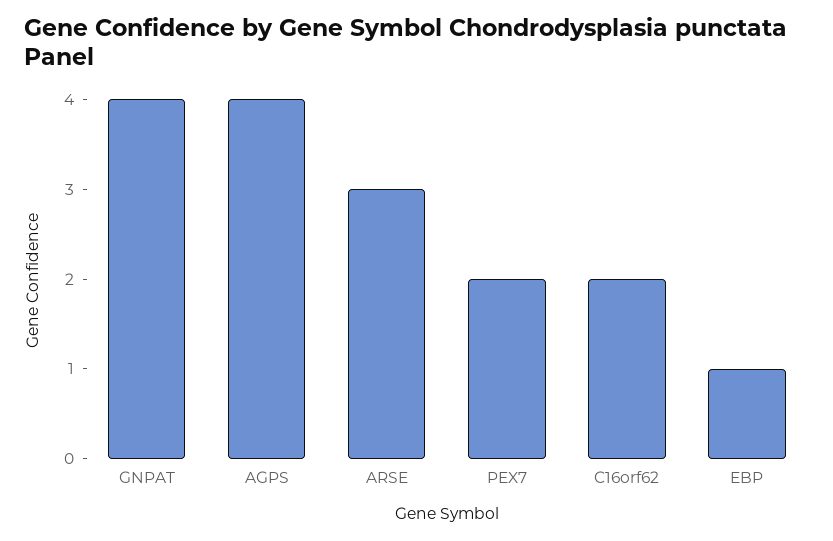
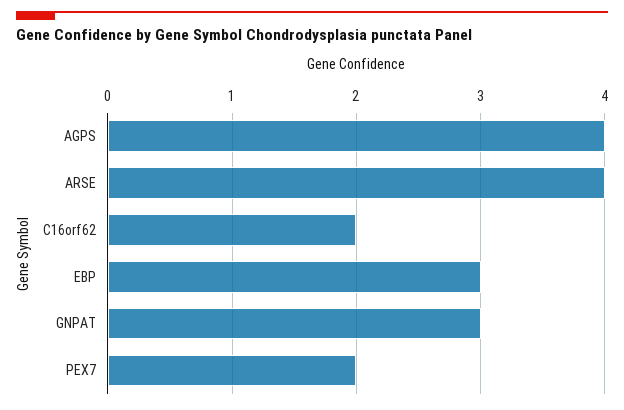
  {
-   "GNPAT": 4,
+   "GNPAT": 3,
    "AGPS": 4,
-   "ARSE": 3,
+   "ARSE": 4,
    "PEX7": 2,
    "C16orf62": 2,
-   "EBP": 1
+   "EBP": 3
  }

